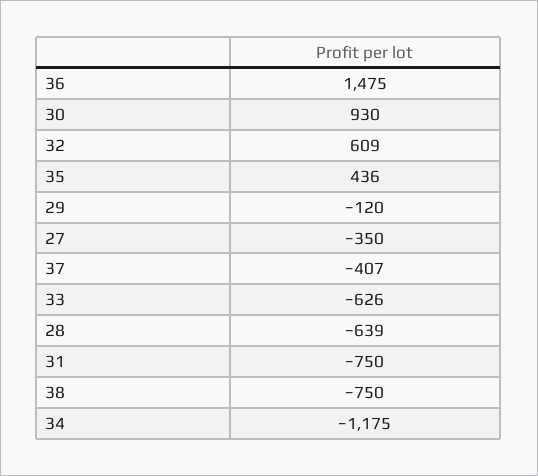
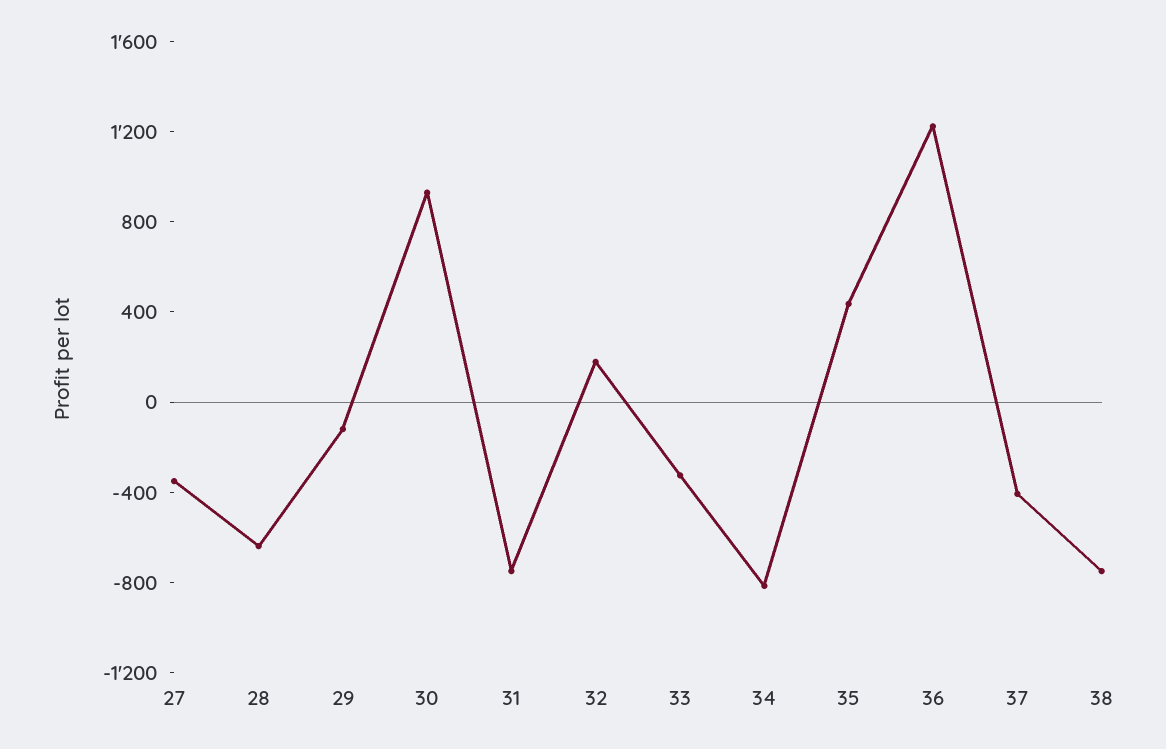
  {
-   "36": 1475,
+   "36": 1200,
    "30": 930,
-   "32": 609,
+   "32": 200,
    "35": 436,
    "29": -120,
    "27": -350,
    "37": -407,
-   "33": -626,
+   "33": -300,
    "28": -639,
    "31": -750,
    "38": -750,
-   "34": -1175
+   "34": -800
  }

